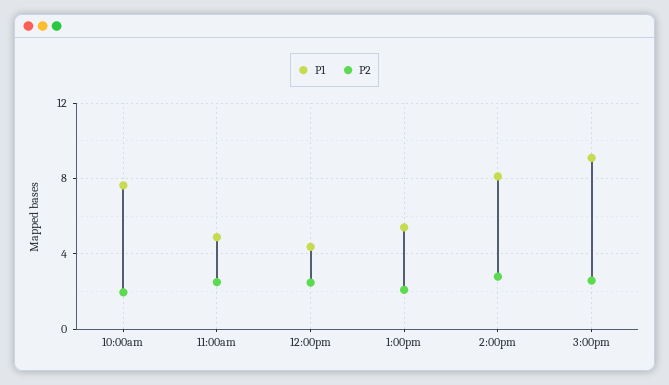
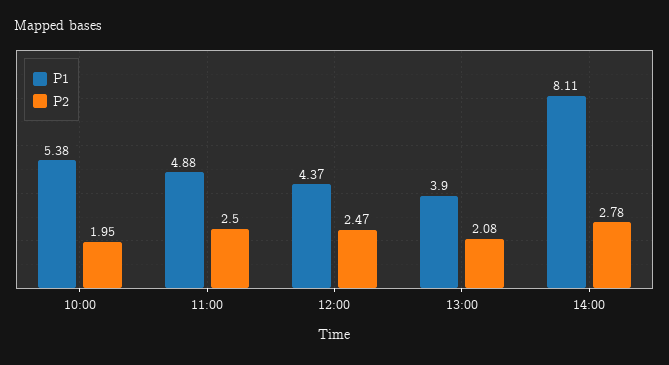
  {
    "P1": {
-     "10:00am": 7.5,
+     "10:00am": 5.38,
      "11:00am": 4.88,
      "12:00pm": 4.37,
-     "1:00pm": 5.5,
+     "1:00pm": 3.9,
-     "2:00pm": 8.11,
+     "2:00pm": 8.11
-     "3:00pm": 9
    },
    "P2": {
      "10:00am": 1.95,
      "11:00am": 2.5,
      "12:00pm": 2.47,
      "1:00pm": 2.08,
-     "2:00pm": 2.78,
+     "2:00pm": 2.78
-     "3:00pm": 2.5
    }
  }

